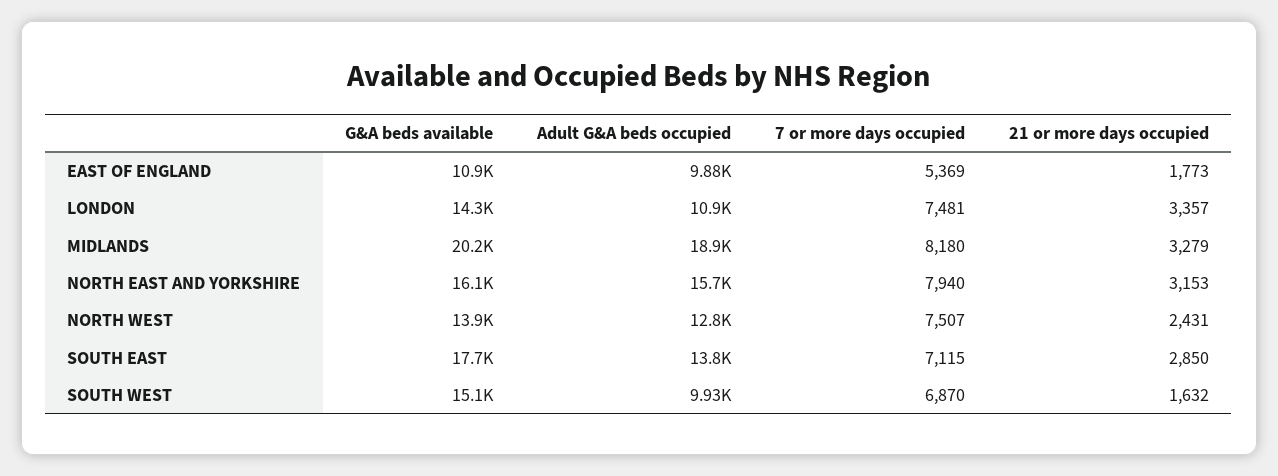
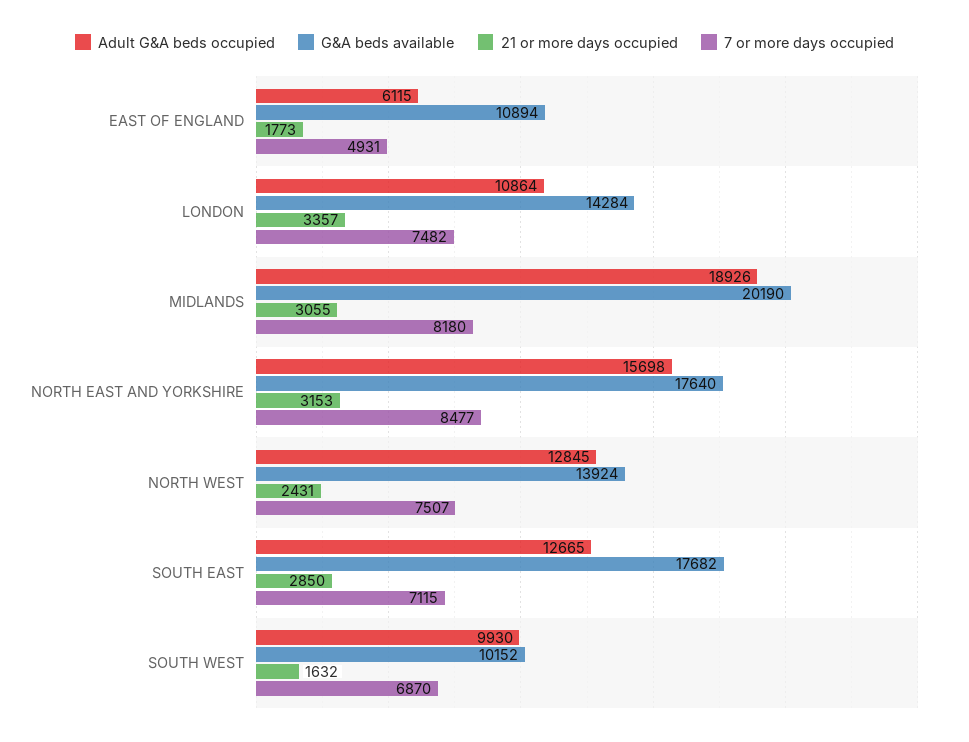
  {
    "G&A beds available": {
      "EAST OF ENGLAND": 10894,
      "LONDON": 14284,
      "MIDLANDS": 20190,
-     "NORTH EAST AND YORKSHIRE": 16100,
+     "NORTH EAST AND YORKSHIRE": 17640,
      "NORTH WEST": 13924,
      "SOUTH EAST": 17682,
-     "SOUTH WEST": 15100
+     "SOUTH WEST": 10152
    },
    "Adult G&A beds occupied": {
-     "EAST OF ENGLAND": 9880,
+     "EAST OF ENGLAND": 6115,
      "LONDON": 10864,
      "MIDLANDS": 18926,
      "NORTH EAST AND YORKSHIRE": 15698,
      "NORTH WEST": 12845,
-     "SOUTH EAST": 13800,
+     "SOUTH EAST": 12665,
      "SOUTH WEST": 9930
    },
    "7 or more days occupied": {
-     "EAST OF ENGLAND": 5369,
+     "EAST OF ENGLAND": 4931,
-     "LONDON": 7481,
+     "LONDON": 7482,
      "MIDLANDS": 8180,
-     "NORTH EAST AND YORKSHIRE": 7940,
+     "NORTH EAST AND YORKSHIRE": 8477,
      "NORTH WEST": 7507,
      "SOUTH EAST": 7115,
      "SOUTH WEST": 6870
    },
    "21 or more days occupied": {
      "EAST OF ENGLAND": 1773,
      "LONDON": 3357,
-     "MIDLANDS": 3279,
+     "MIDLANDS": 3055,
      "NORTH EAST AND YORKSHIRE": 3153,
      "NORTH WEST": 2431,
      "SOUTH EAST": 2850,
      "SOUTH WEST": 1632
    }
  }

